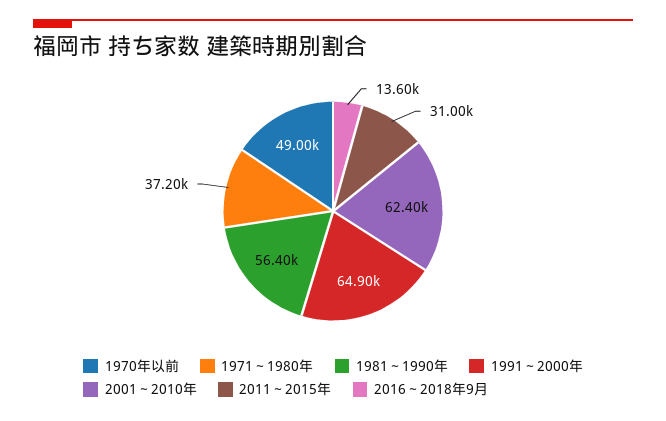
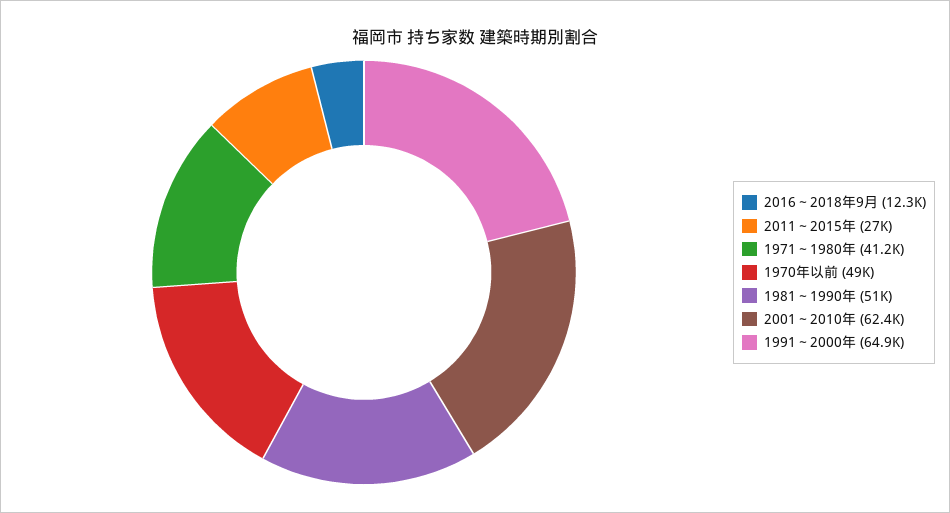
  {
    "1970年以前": 49000,
-   "1971～1980年": 37200,
+   "1971～1980年": 41200,
-   "1981～1990年": 56400,
+   "1981～1990年": 51000,
    "1991～2000年": 64900,
    "2001～2010年": 62400,
-   "2011～2015年": 31000,
+   "2011～2015年": 27000,
-   "2016～2018年9月": 13600
+   "2016～2018年9月": 12300
  }

